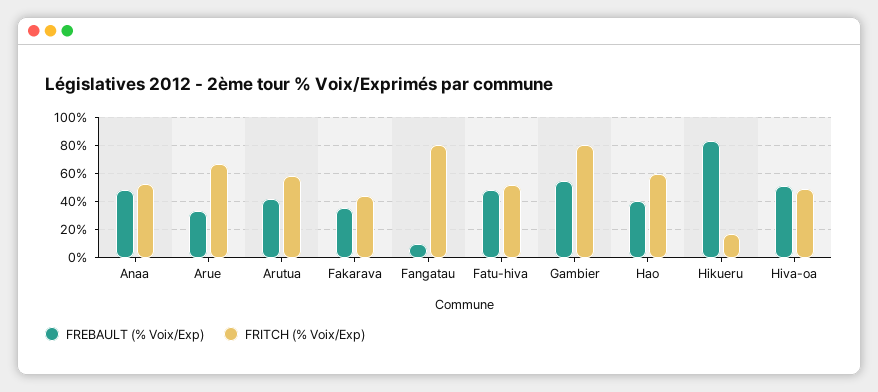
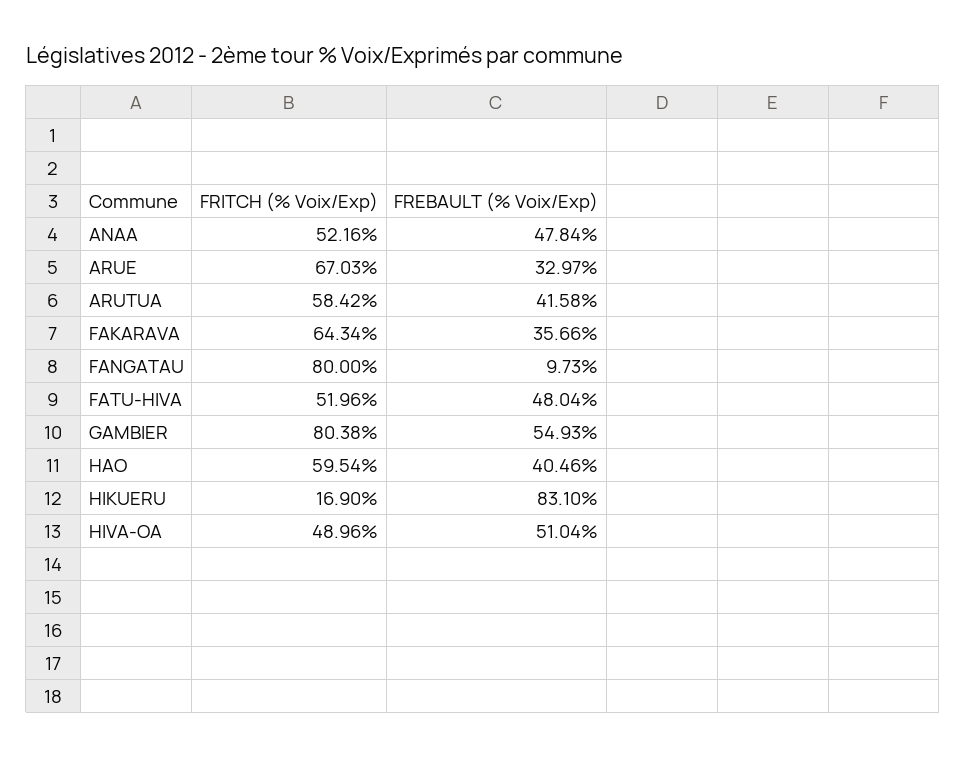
  {
    "FREBAULT (% Voix/Exp)": {
      "Anaa": 47.84,
      "Arue": 32.97,
      "Arutua": 41.58,
      "Fakarava": 35.66,
      "Fangatau": 9.73,
      "Fatu-hiva": 48.04,
      "Gambier": 54.93,
      "Hao": 40.46,
      "Hikueru": 83.1,
      "Hiva-oa": 51.04
    },
    "FRITCH (% Voix/Exp)": {
      "Anaa": 52.16,
      "Arue": 67.03,
      "Arutua": 58.42,
-     "Fakarava": 45,
+     "Fakarava": 64.34,
      "Fangatau": 80,
      "Fatu-hiva": 51.96,
      "Gambier": 80.38,
      "Hao": 59.54,
      "Hikueru": 16.9,
      "Hiva-oa": 48.96
    }
  }

